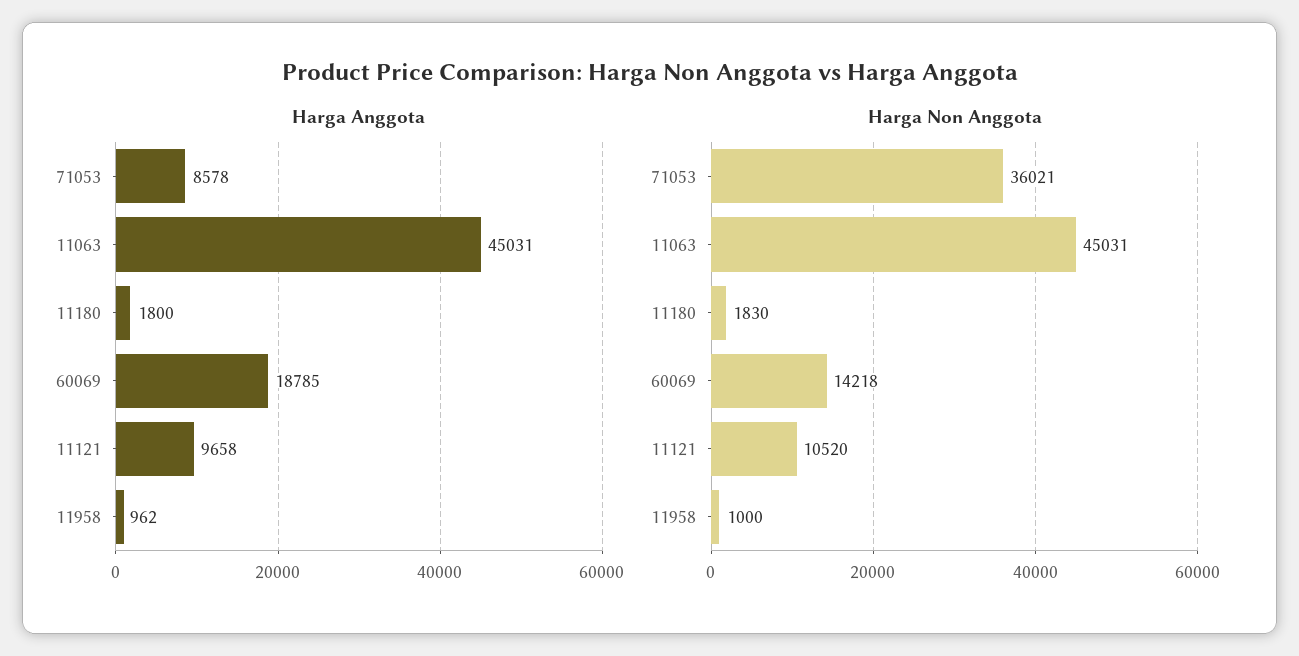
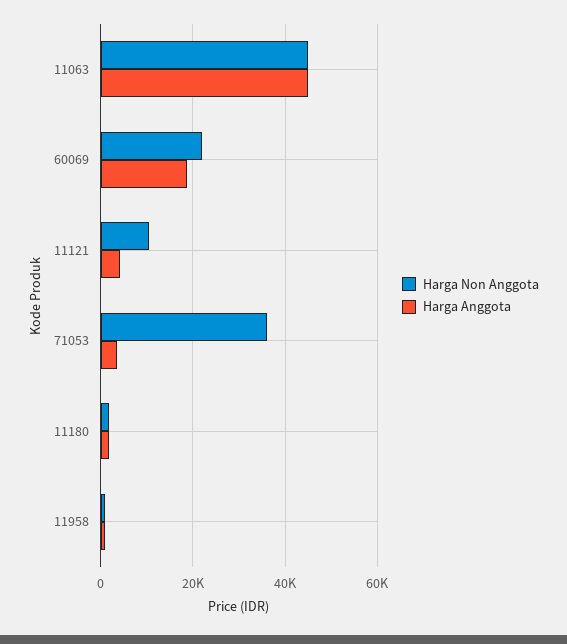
  {
    "Harga Anggota": {
-     "71053": 8578,
+     "71053": 4000,
      "11063": 45031,
      "11180": 1800,
      "60069": 18785,
-     "11121": 9658,
+     "11121": 4000,
      "11958": 962
    },
    "Harga Non Anggota": {
      "71053": 36021,
      "11063": 45031,
      "11180": 1830,
-     "60069": 14218,
+     "60069": 22000,
      "11121": 10520,
      "11958": 1000
    }
  }

